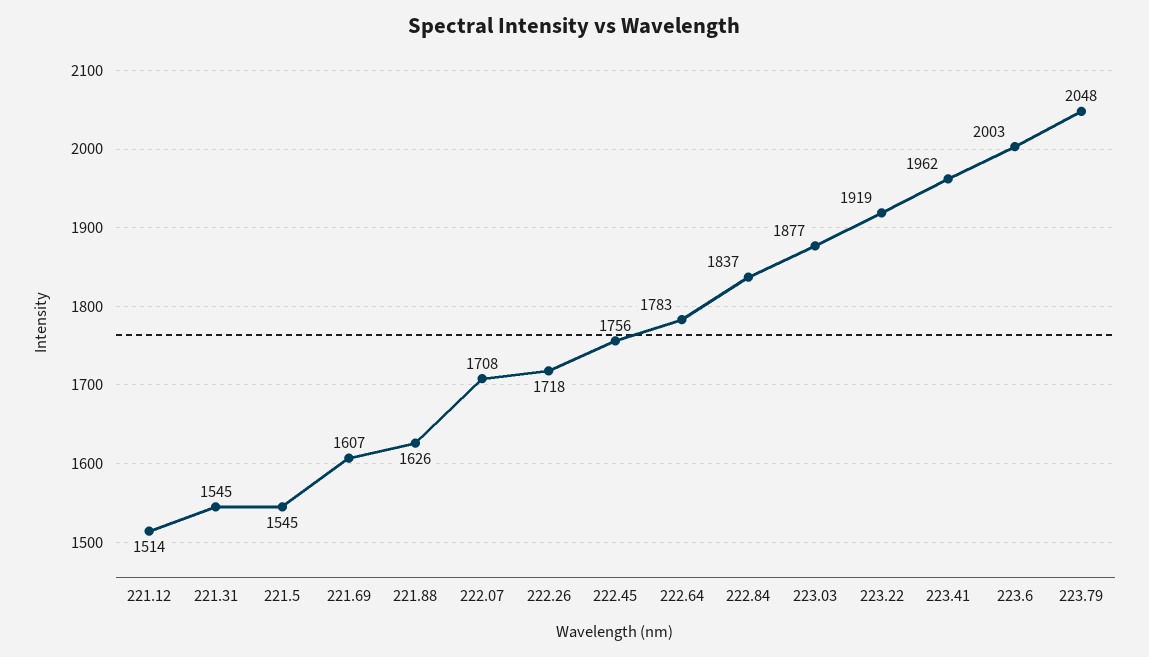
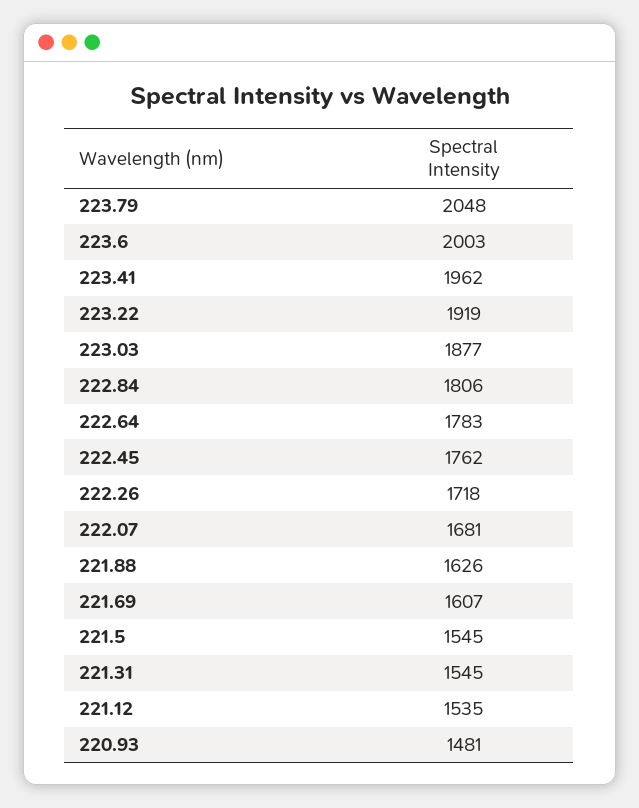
  {
-   "221.12": 1514,
+   "221.12": 1535,
    "221.31": 1545,
    "221.5": 1545,
    "221.69": 1607,
    "221.88": 1626,
-   "222.07": 1708,
+   "222.07": 1681,
    "222.26": 1718,
-   "222.45": 1756,
+   "222.45": 1762,
    "222.64": 1783,
-   "222.84": 1837,
+   "222.84": 1806,
    "223.03": 1877,
    "223.22": 1919,
    "223.41": 1962,
    "223.6": 2003,
-   "223.79": 2048
+   "223.79": 2048,
+   "220.93": 1481
  }

